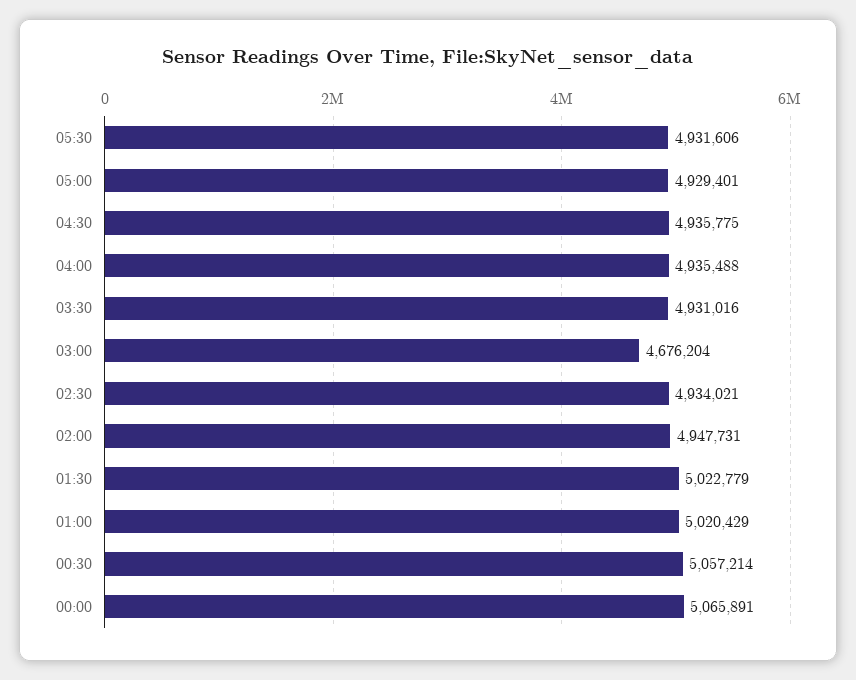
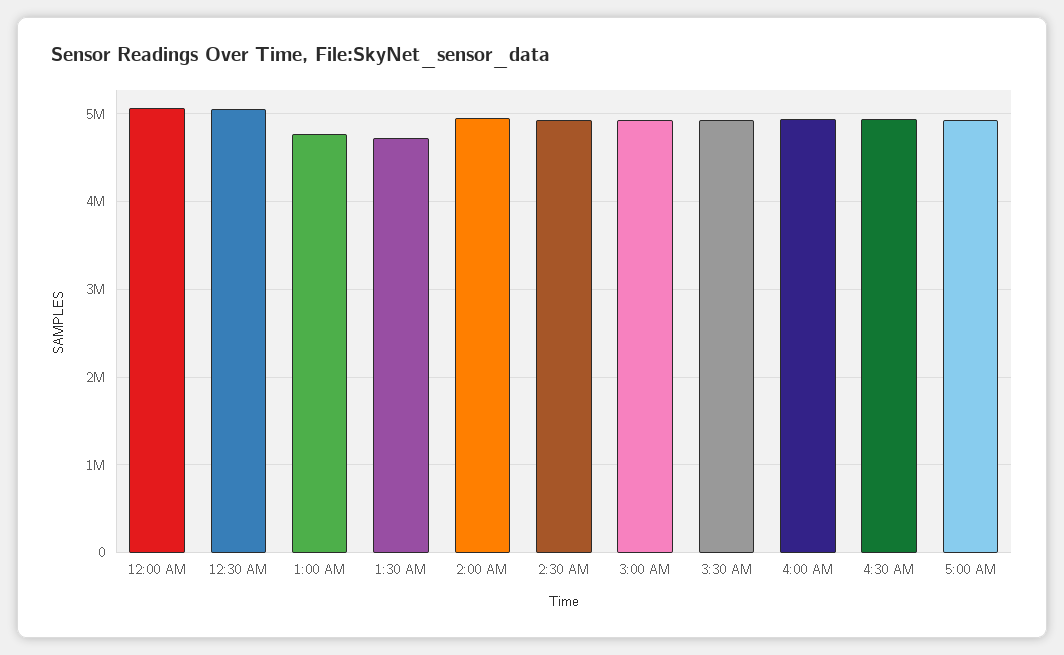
  {
-   "05:30": 4931606,
    "05:00": 4929401,
    "04:30": 4935775,
    "04:00": 4935488,
    "03:30": 4931016,
-   "03:00": 4676204,
+   "03:00": 4900000,
    "02:30": 4934021,
    "02:00": 4947731,
-   "01:30": 5022779,
+   "01:30": 4700000,
-   "01:00": 5020429,
+   "01:00": 4800000,
    "00:30": 5057214,
    "00:00": 5065891
  }

